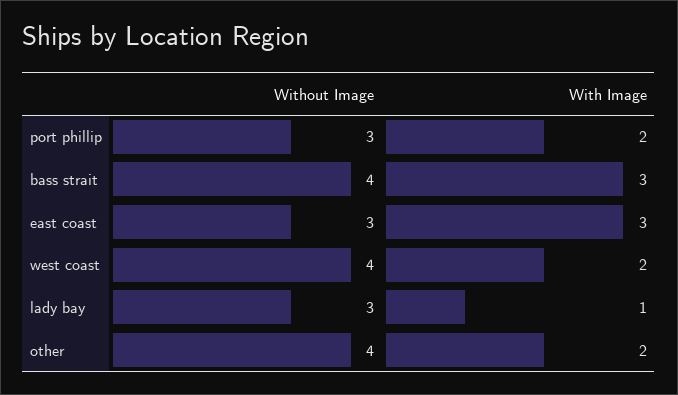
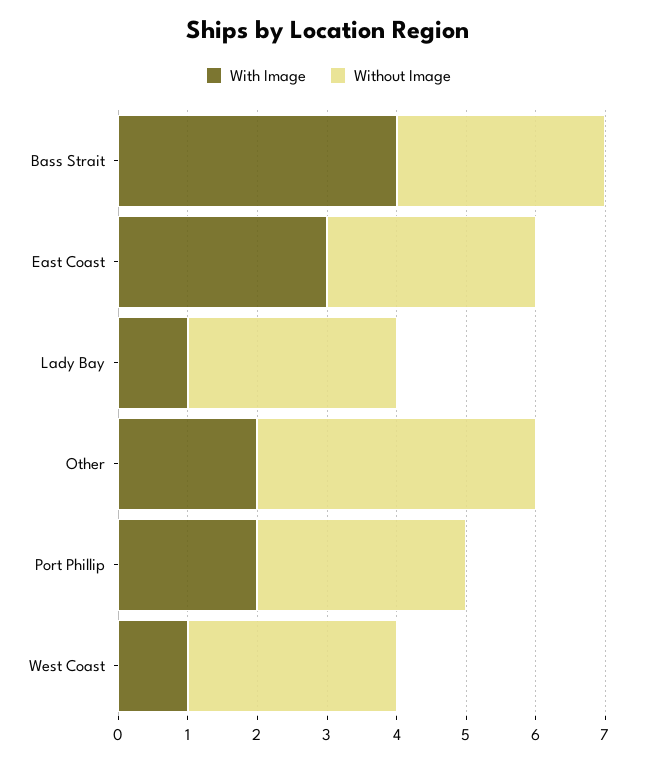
  {
    "Without Image": {
      "port phillip": 3,
-     "bass strait": 4,
+     "bass strait": 3,
      "east coast": 3,
-     "west coast": 4,
+     "west coast": 3,
      "lady bay": 3,
      "other": 4
    },
    "With Image": {
      "port phillip": 2,
-     "bass strait": 3,
+     "bass strait": 4,
      "east coast": 3,
-     "west coast": 2,
+     "west coast": 1,
      "lady bay": 1,
      "other": 2
    }
  }

